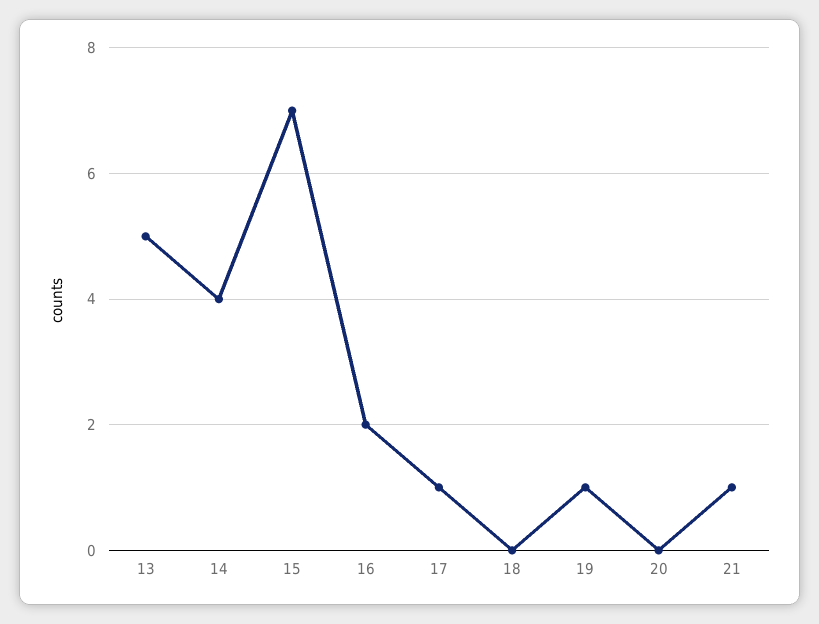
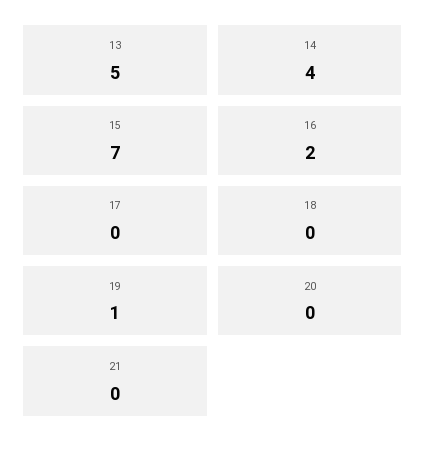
  {
    "13": 5,
    "14": 4,
    "15": 7,
    "16": 2,
-   "17": 1,
+   "17": 0,
    "18": 0,
    "19": 1,
    "20": 0,
-   "21": 1
+   "21": 0
  }

